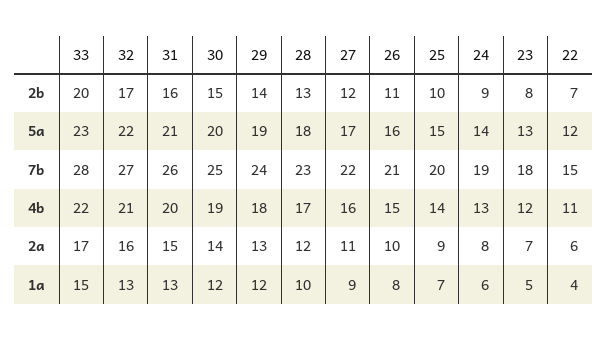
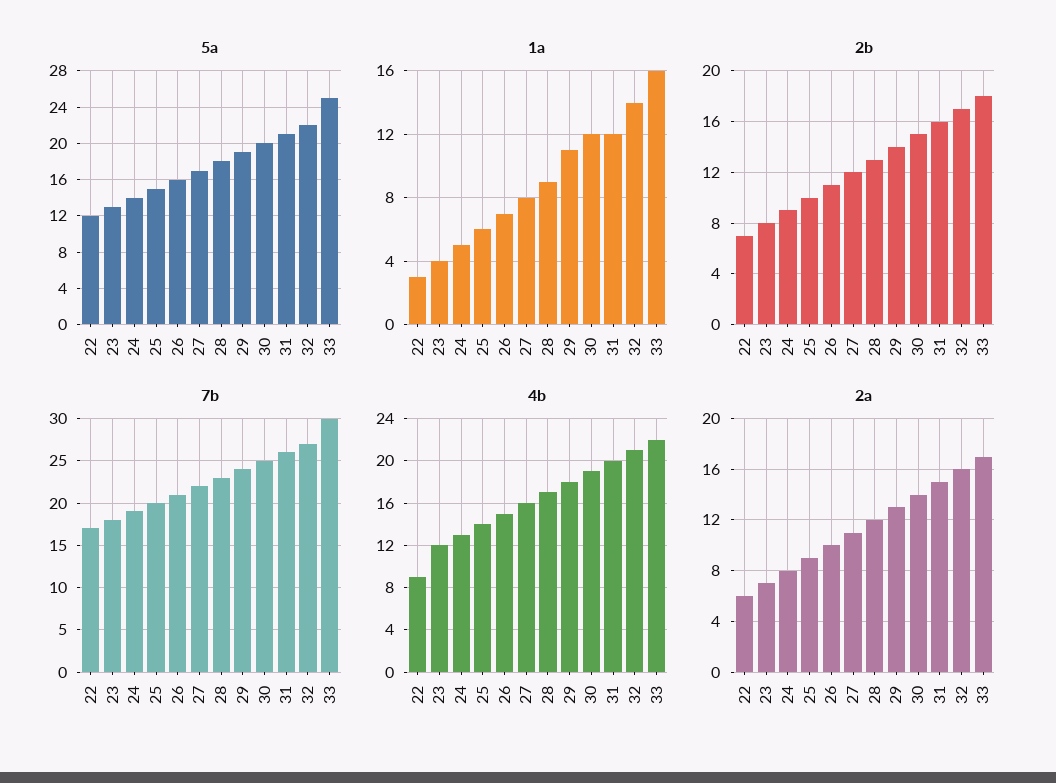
  {
    "2b": {
-     "33": 20,
+     "33": 18,
      "32": 17,
      "31": 16,
      "30": 15,
      "29": 14,
      "28": 13,
      "27": 12,
      "26": 11,
      "25": 10,
      "24": 9,
      "23": 8,
      "22": 7
    },
    "5a": {
-     "33": 23,
+     "33": 25,
      "32": 22,
      "31": 21,
      "30": 20,
      "29": 19,
      "28": 18,
      "27": 17,
      "26": 16,
      "25": 15,
      "24": 14,
      "23": 13,
      "22": 12
    },
    "7b": {
-     "33": 28,
+     "33": 30,
      "32": 27,
      "31": 26,
      "30": 25,
      "29": 24,
      "28": 23,
      "27": 22,
      "26": 21,
      "25": 20,
      "24": 19,
      "23": 18,
-     "22": 15
+     "22": 17
    },
    "4b": {
      "33": 22,
      "32": 21,
      "31": 20,
      "30": 19,
      "29": 18,
      "28": 17,
      "27": 16,
      "26": 15,
      "25": 14,
      "24": 13,
      "23": 12,
-     "22": 11
+     "22": 9
    },
    "2a": {
      "33": 17,
      "32": 16,
      "31": 15,
      "30": 14,
      "29": 13,
      "28": 12,
      "27": 11,
      "26": 10,
      "25": 9,
      "24": 8,
      "23": 7,
      "22": 6
    },
    "1a": {
-     "33": 15,
+     "33": 16,
-     "32": 13,
+     "32": 14,
-     "31": 13,
+     "31": 12,
      "30": 12,
-     "29": 12,
+     "29": 11,
-     "28": 10,
+     "28": 9,
-     "27": 9,
+     "27": 8,
-     "26": 8,
+     "26": 7,
-     "25": 7,
+     "25": 6,
-     "24": 6,
+     "24": 5,
-     "23": 5,
+     "23": 4,
-     "22": 4
+     "22": 3
    }
  }

